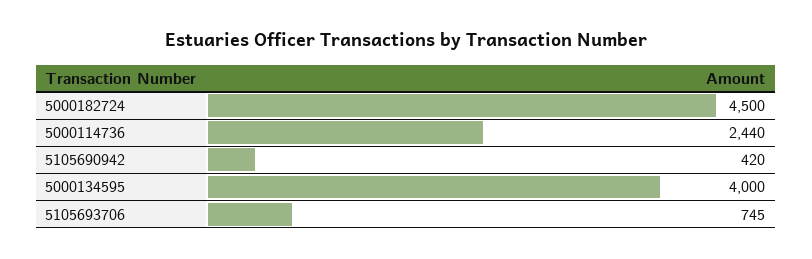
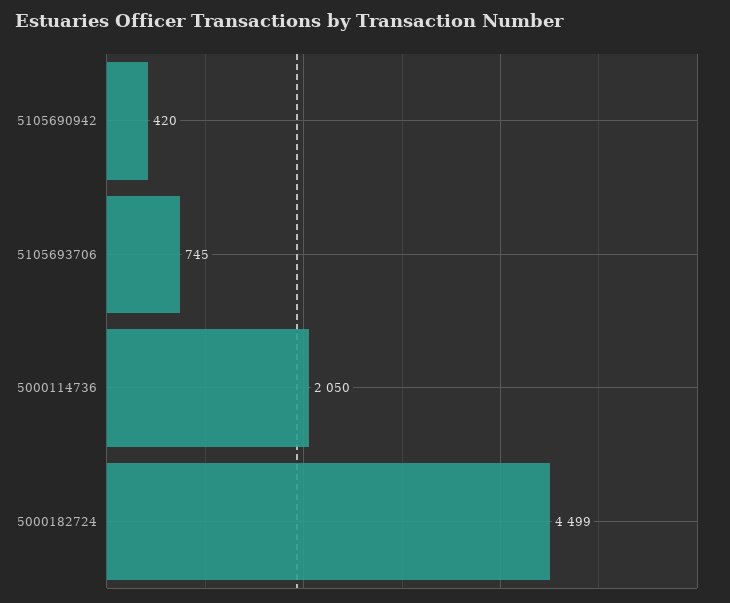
  {
-   "5000182724": 4500,
+   "5000182724": 4499,
-   "5000114736": 2440,
+   "5000114736": 2050,
    "5105690942": 420,
-   "5000134595": 4000,
    "5105693706": 745
  }

